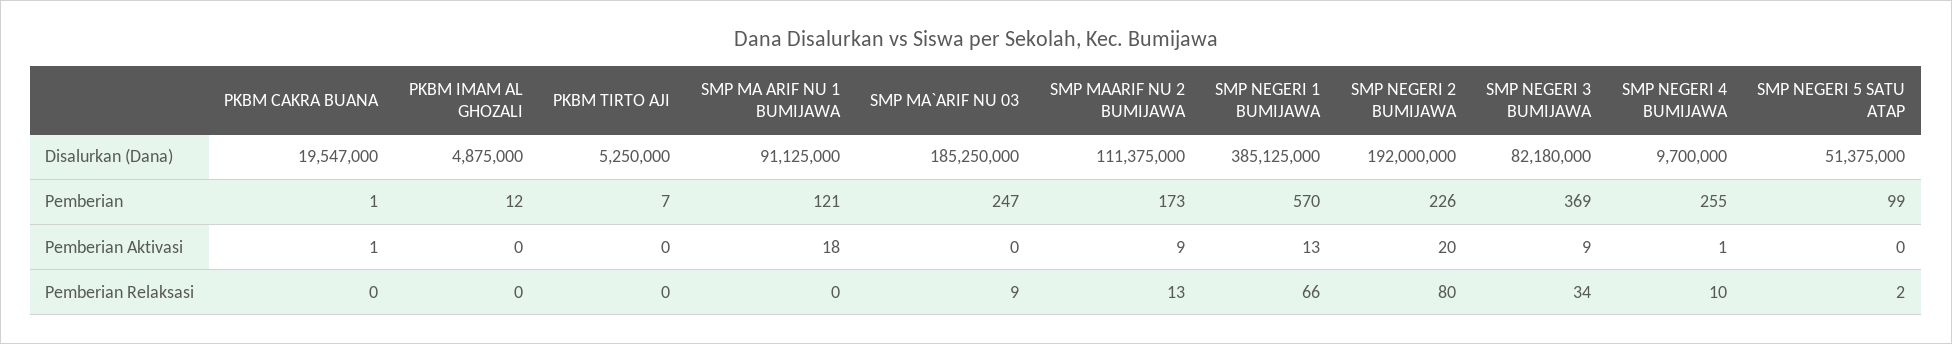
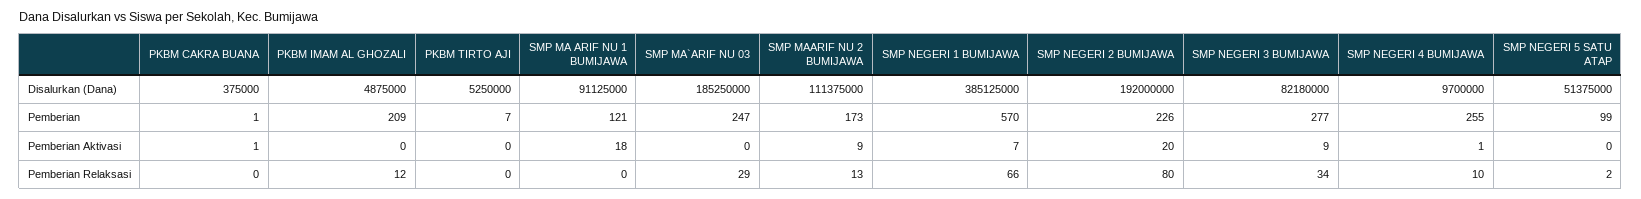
  {
    "PKBM CAKRA BUANA": {
-     "Disalurkan (Dana)": 19547000,
+     "Disalurkan (Dana)": 375000,
      "Pemberian": 1,
      "Pemberian Aktivasi": 1,
      "Pemberian Relaksasi": 0
    },
    "PKBM IMAM AL GHOZALI": {
      "Disalurkan (Dana)": 4875000,
-     "Pemberian": 12,
+     "Pemberian": 209,
      "Pemberian Aktivasi": 0,
-     "Pemberian Relaksasi": 0
+     "Pemberian Relaksasi": 12
    },
    "PKBM TIRTO AJI": {
      "Disalurkan (Dana)": 5250000,
      "Pemberian": 7,
      "Pemberian Aktivasi": 0,
      "Pemberian Relaksasi": 0
    },
    "SMP MA ARIF NU 1 BUMIJAWA": {
      "Disalurkan (Dana)": 91125000,
      "Pemberian": 121,
      "Pemberian Aktivasi": 18,
      "Pemberian Relaksasi": 0
    },
    "SMP MA`ARIF NU 03": {
      "Disalurkan (Dana)": 185250000,
      "Pemberian": 247,
      "Pemberian Aktivasi": 0,
-     "Pemberian Relaksasi": 9
+     "Pemberian Relaksasi": 29
    },
    "SMP MAARIF NU 2 BUMIJAWA": {
      "Disalurkan (Dana)": 111375000,
      "Pemberian": 173,
      "Pemberian Aktivasi": 9,
      "Pemberian Relaksasi": 13
    },
    "SMP NEGERI 1 BUMIJAWA": {
      "Disalurkan (Dana)": 385125000,
      "Pemberian": 570,
-     "Pemberian Aktivasi": 13,
+     "Pemberian Aktivasi": 7,
      "Pemberian Relaksasi": 66
    },
    "SMP NEGERI 2 BUMIJAWA": {
      "Disalurkan (Dana)": 192000000,
      "Pemberian": 226,
      "Pemberian Aktivasi": 20,
      "Pemberian Relaksasi": 80
    },
    "SMP NEGERI 3 BUMIJAWA": {
      "Disalurkan (Dana)": 82180000,
-     "Pemberian": 369,
+     "Pemberian": 277,
      "Pemberian Aktivasi": 9,
      "Pemberian Relaksasi": 34
    },
    "SMP NEGERI 4 BUMIJAWA": {
      "Disalurkan (Dana)": 9700000,
      "Pemberian": 255,
      "Pemberian Aktivasi": 1,
      "Pemberian Relaksasi": 10
    },
    "SMP NEGERI 5 SATU ATAP": {
      "Disalurkan (Dana)": 51375000,
      "Pemberian": 99,
      "Pemberian Aktivasi": 0,
      "Pemberian Relaksasi": 2
    }
  }

